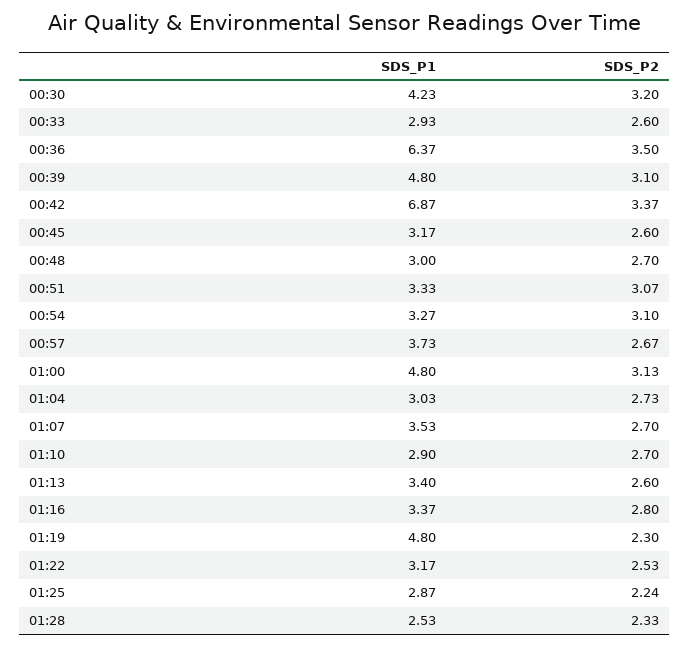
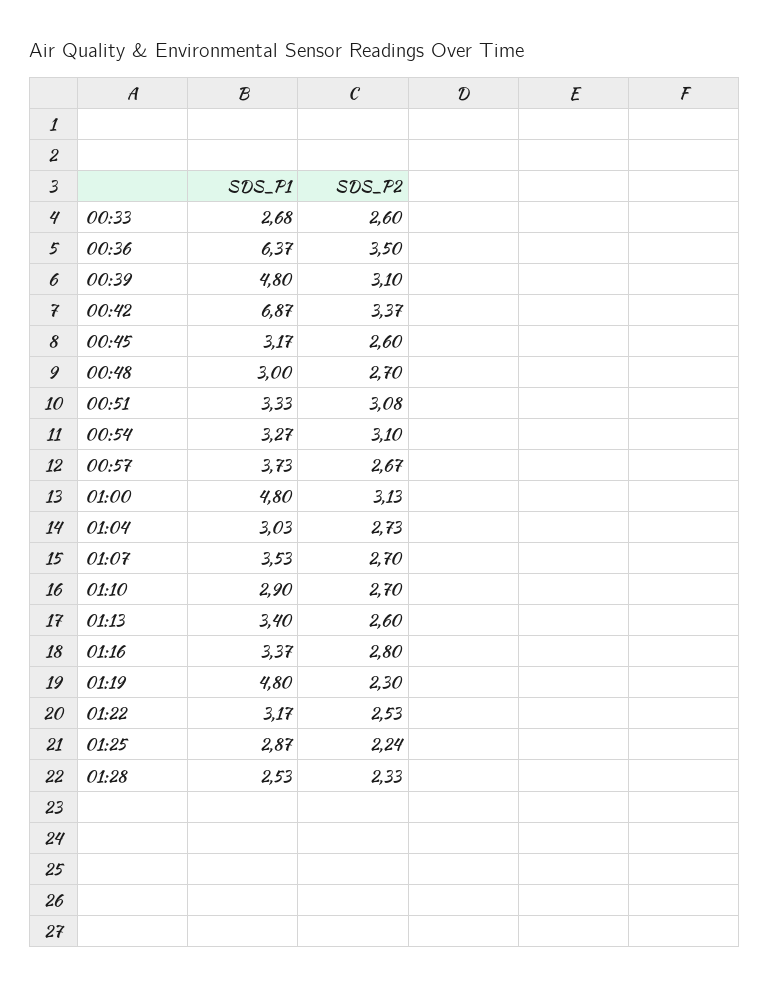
  {
    "SDS_P1": {
-     "00:30": 4.23,
-     "00:33": 2.93,
+     "00:33": 2.68,
      "00:36": 6.37,
      "00:39": 4.8,
      "00:42": 6.87,
      "00:45": 3.17,
      "00:48": 3,
      "00:51": 3.33,
      "00:54": 3.27,
      "00:57": 3.73,
      "01:00": 4.8,
      "01:04": 3.03,
      "01:07": 3.53,
      "01:10": 2.9,
      "01:13": 3.4,
      "01:16": 3.37,
      "01:19": 4.8,
      "01:22": 3.17,
      "01:25": 2.87,
      "01:28": 2.53
    },
    "SDS_P2": {
-     "00:30": 3.2,
      "00:33": 2.6,
      "00:36": 3.5,
      "00:39": 3.1,
      "00:42": 3.37,
      "00:45": 2.6,
      "00:48": 2.7,
-     "00:51": 3.07,
+     "00:51": 3.08,
      "00:54": 3.1,
      "00:57": 2.67,
      "01:00": 3.13,
      "01:04": 2.73,
      "01:07": 2.7,
      "01:10": 2.7,
      "01:13": 2.6,
      "01:16": 2.8,
      "01:19": 2.3,
      "01:22": 2.53,
      "01:25": 2.24,
      "01:28": 2.33
    }
  }

